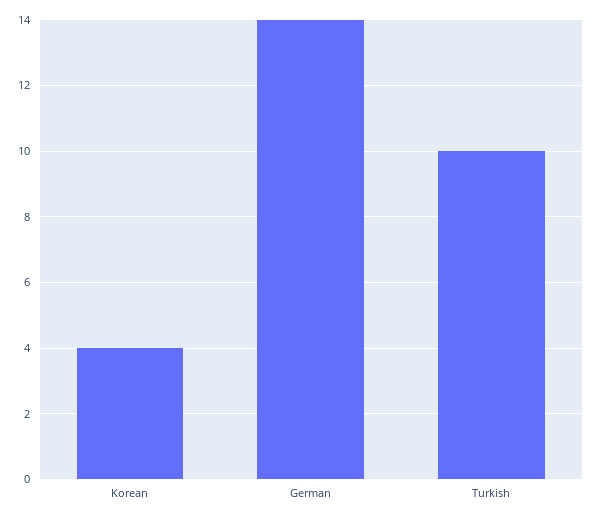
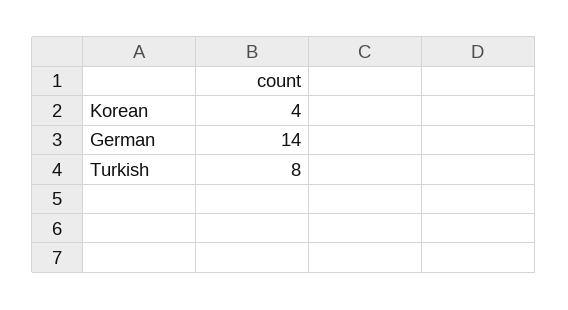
  {
    "Korean": 4,
    "German": 14,
-   "Turkish": 10
+   "Turkish": 8
  }

